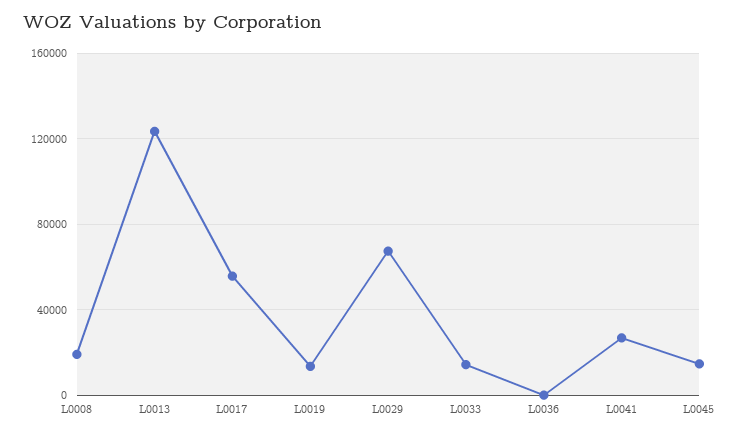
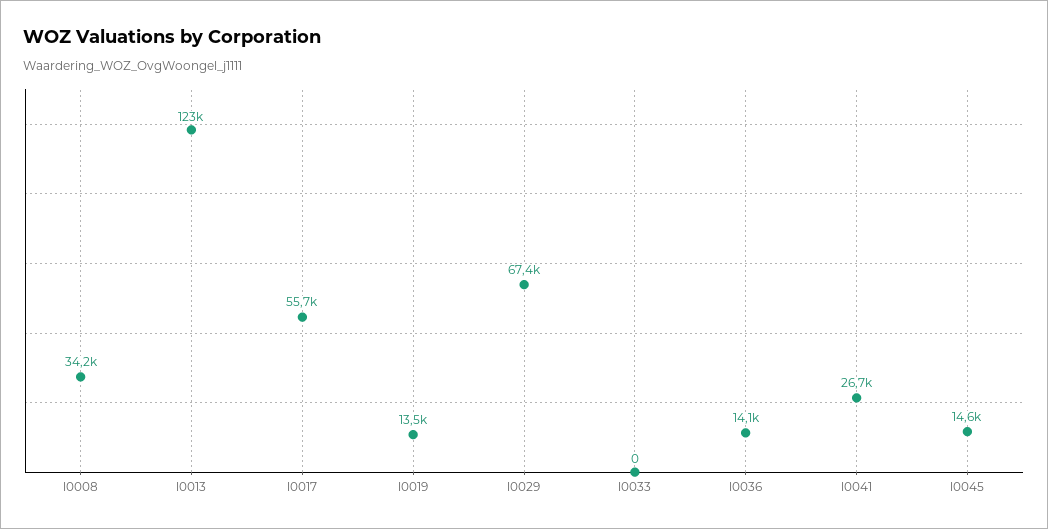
  {
-   "L0008": 20000,
+   "L0008": 34200,
    "L0013": 123000,
    "L0017": 55700,
    "L0019": 13500,
    "L0029": 67400,
-   "L0033": 15000,
+   "L0033": 0,
-   "L0036": 0,
+   "L0036": 14100,
    "L0041": 26700,
    "L0045": 14600
  }

